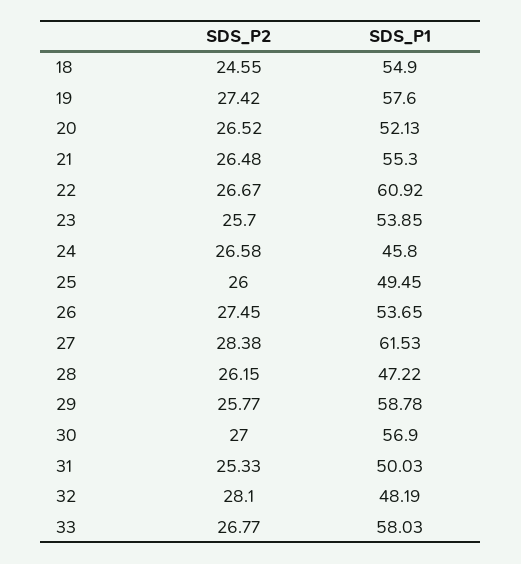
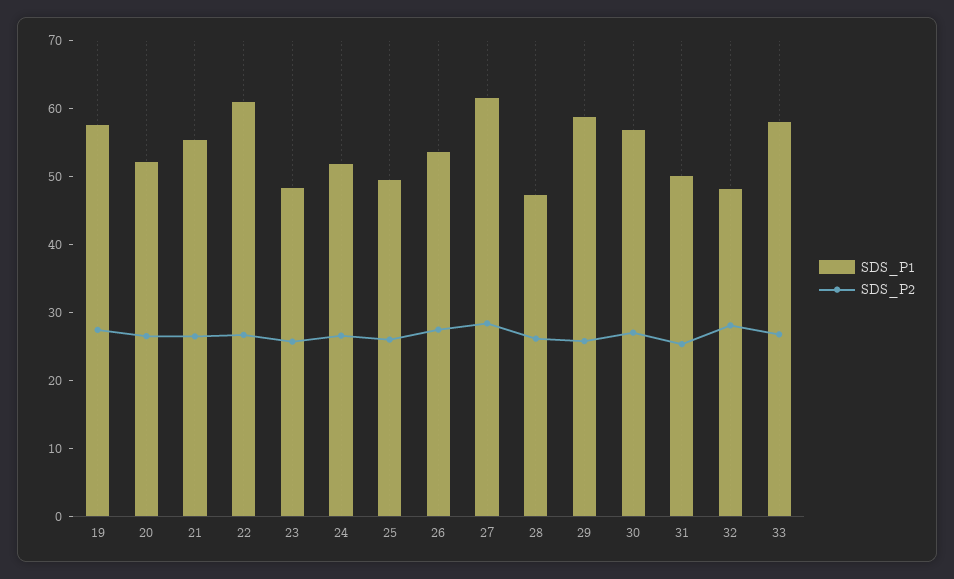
  {
    "SDS_P2": {
-     "18": 24.55,
      "19": 27.42,
      "20": 26.52,
      "21": 26.48,
      "22": 26.67,
      "23": 25.7,
      "24": 26.58,
      "25": 26,
      "26": 27.45,
      "27": 28.38,
      "28": 26.15,
      "29": 25.77,
      "30": 27,
      "31": 25.33,
      "32": 28.1,
      "33": 26.77
    },
    "SDS_P1": {
-     "18": 54.9,
      "19": 57.6,
      "20": 52.13,
      "21": 55.3,
      "22": 60.92,
-     "23": 53.85,
+     "23": 48,
-     "24": 45.8,
+     "24": 52,
      "25": 49.45,
      "26": 53.65,
      "27": 61.53,
      "28": 47.22,
      "29": 58.78,
      "30": 56.9,
      "31": 50.03,
      "32": 48.19,
      "33": 58.03
    }
  }

